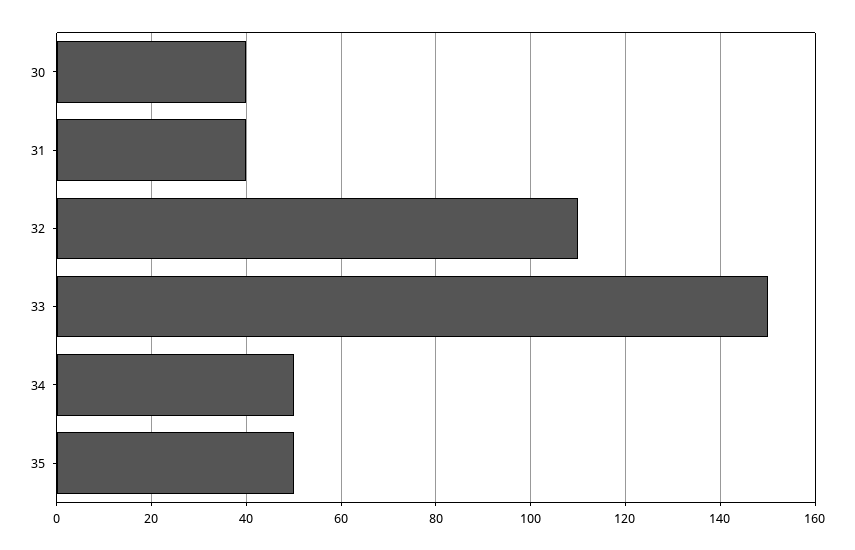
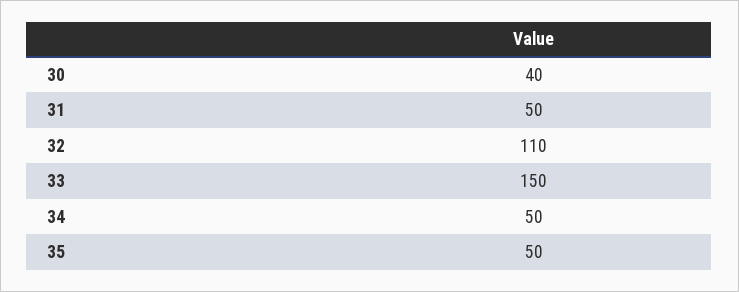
  {
    "30": 40,
-   "31": 40,
+   "31": 50,
    "32": 110,
    "33": 150,
    "34": 50,
    "35": 50
  }

